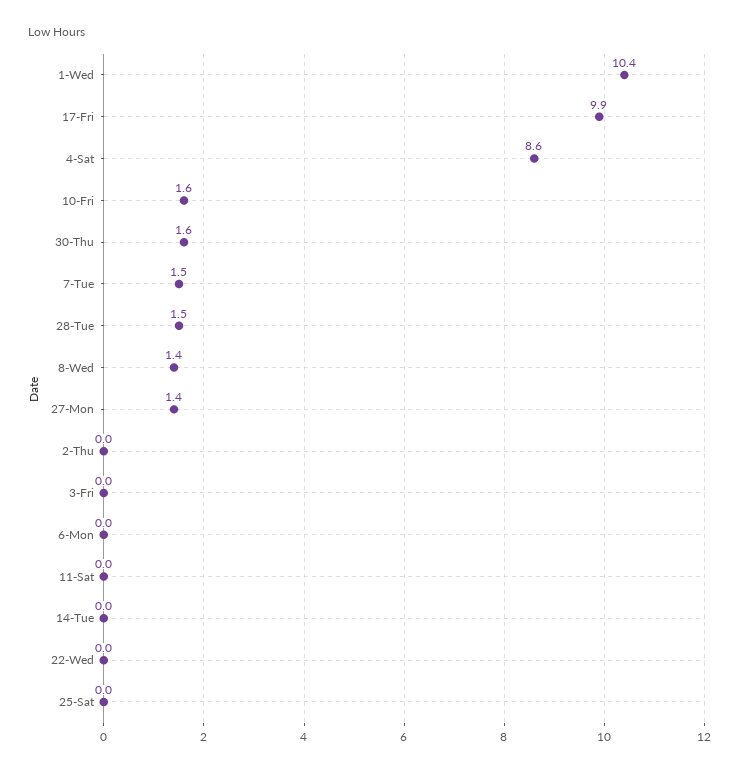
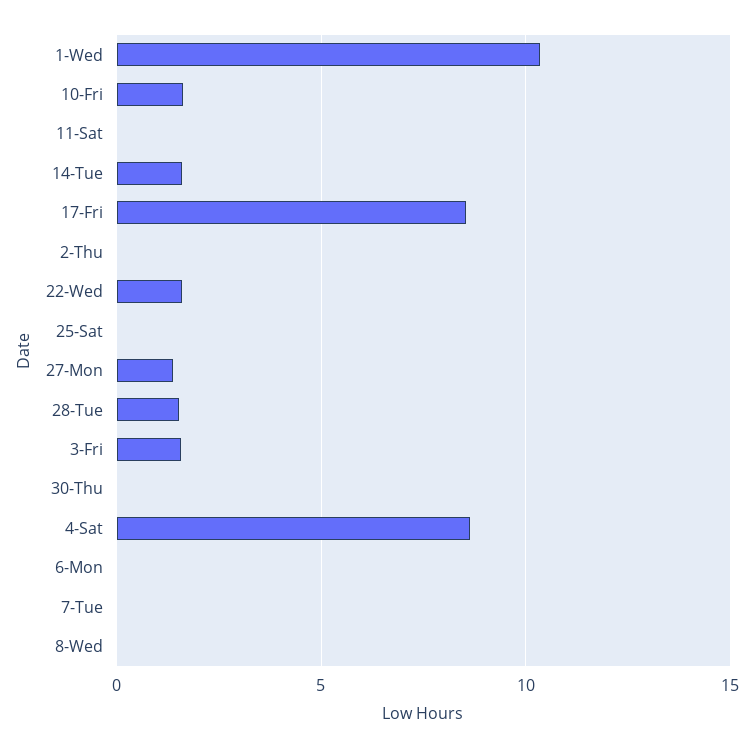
  {
    "1-Wed": 10.4,
-   "17-Fri": 9.9,
+   "17-Fri": 8.5,
    "4-Sat": 8.6,
    "10-Fri": 1.6,
-   "30-Thu": 1.6,
+   "30-Thu": 0,
-   "7-Tue": 1.5,
+   "7-Tue": 0,
    "28-Tue": 1.5,
-   "8-Wed": 1.4,
+   "8-Wed": 0,
    "27-Mon": 1.4,
    "2-Thu": 0,
-   "3-Fri": 0,
+   "3-Fri": 1.5,
    "6-Mon": 0,
    "11-Sat": 0,
-   "14-Tue": 0,
+   "14-Tue": 1.5,
-   "22-Wed": 0,
+   "22-Wed": 1.5,
    "25-Sat": 0
  }

